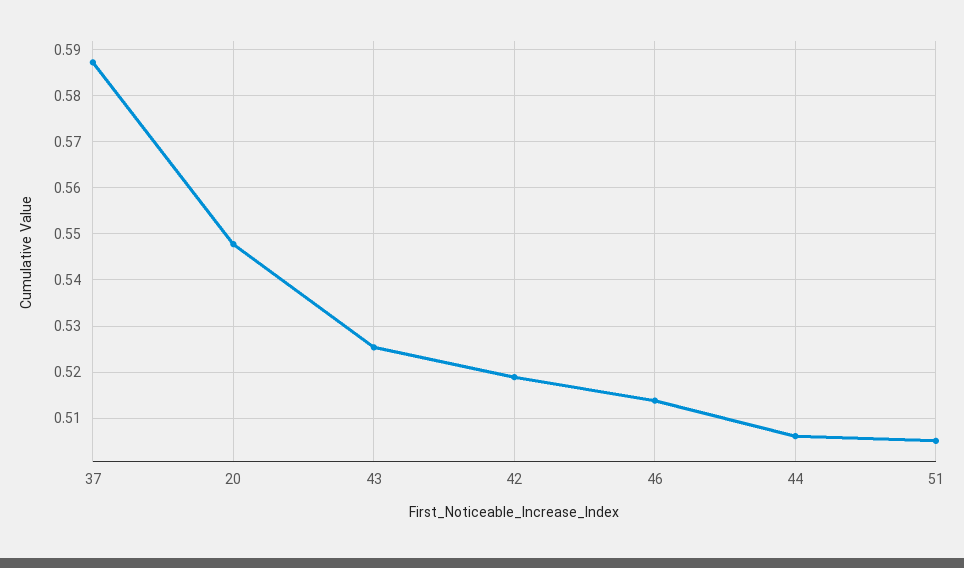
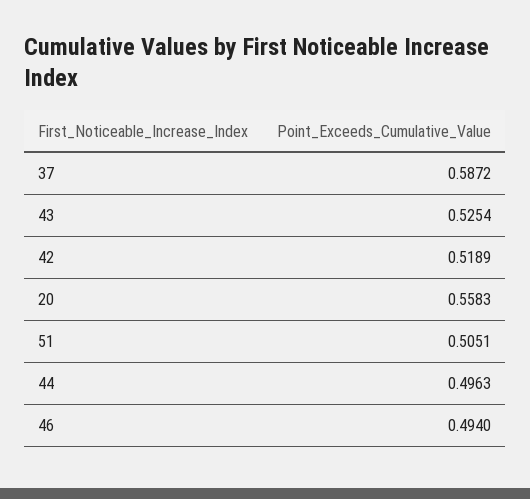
  {
    "37": 0.5872,
-   "20": 0.548,
+   "20": 0.5583,
    "43": 0.5254,
    "42": 0.5189,
-   "46": 0.514,
+   "46": 0.494,
-   "44": 0.506,
+   "44": 0.4963,
    "51": 0.5051
  }

